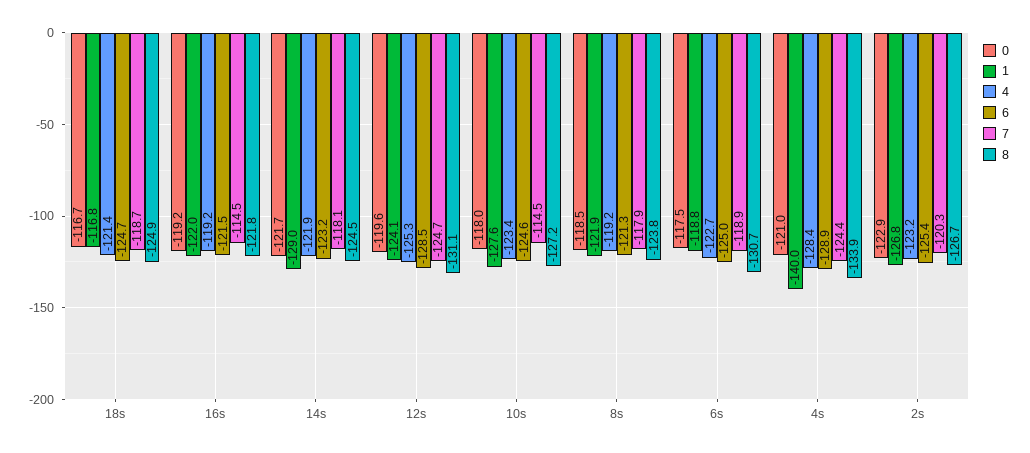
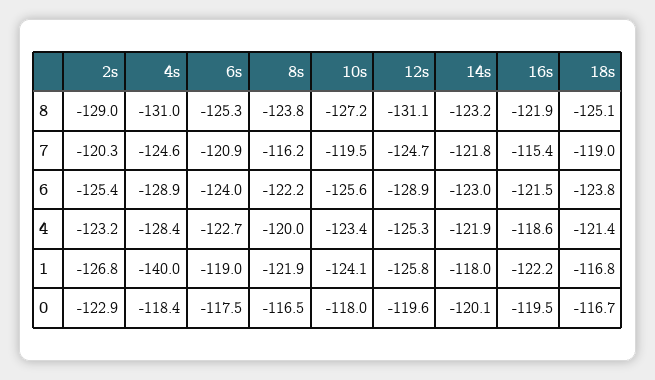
  {
    "0": {
      "18s": -116.7,
-     "16s": -119.2,
+     "16s": -119.5,
-     "14s": -121.7,
+     "14s": -120.1,
      "12s": -119.6,
      "10s": -118,
-     "8s": -118.5,
+     "8s": -116.5,
      "6s": -117.5,
-     "4s": -121,
+     "4s": -118.4,
      "2s": -122.9
    },
    "1": {
      "18s": -116.8,
-     "16s": -122,
+     "16s": -122.2,
-     "14s": -129,
+     "14s": -118,
-     "12s": -124.1,
+     "12s": -125.8,
-     "10s": -127.6,
+     "10s": -124.1,
      "8s": -121.9,
-     "6s": -118.8,
+     "6s": -119,
      "4s": -140,
      "2s": -126.8
    },
    "4": {
      "18s": -121.4,
-     "16s": -119.2,
+     "16s": -118.6,
      "14s": -121.9,
      "12s": -125.3,
      "10s": -123.4,
-     "8s": -119.2,
+     "8s": -120,
      "6s": -122.7,
      "4s": -128.4,
      "2s": -123.2
    },
    "6": {
-     "18s": -124.7,
+     "18s": -123.8,
      "16s": -121.5,
-     "14s": -123.2,
+     "14s": -123,
-     "12s": -128.5,
+     "12s": -128.9,
-     "10s": -124.6,
+     "10s": -125.6,
-     "8s": -121.3,
+     "8s": -122.2,
-     "6s": -125,
+     "6s": -124,
      "4s": -128.9,
      "2s": -125.4
    },
    "7": {
-     "18s": -118.7,
+     "18s": -119,
-     "16s": -114.5,
+     "16s": -115.4,
-     "14s": -118.1,
+     "14s": -121.8,
      "12s": -124.7,
-     "10s": -114.5,
+     "10s": -119.5,
-     "8s": -117.9,
+     "8s": -116.2,
-     "6s": -118.9,
+     "6s": -120.9,
-     "4s": -124.4,
+     "4s": -124.6,
      "2s": -120.3
    },
    "8": {
-     "18s": -124.9,
+     "18s": -125.1,
-     "16s": -121.8,
+     "16s": -121.9,
-     "14s": -124.5,
+     "14s": -123.2,
      "12s": -131.1,
      "10s": -127.2,
      "8s": -123.8,
-     "6s": -130.7,
+     "6s": -125.3,
-     "4s": -133.9,
+     "4s": -131,
-     "2s": -126.7
+     "2s": -129
    }
  }

